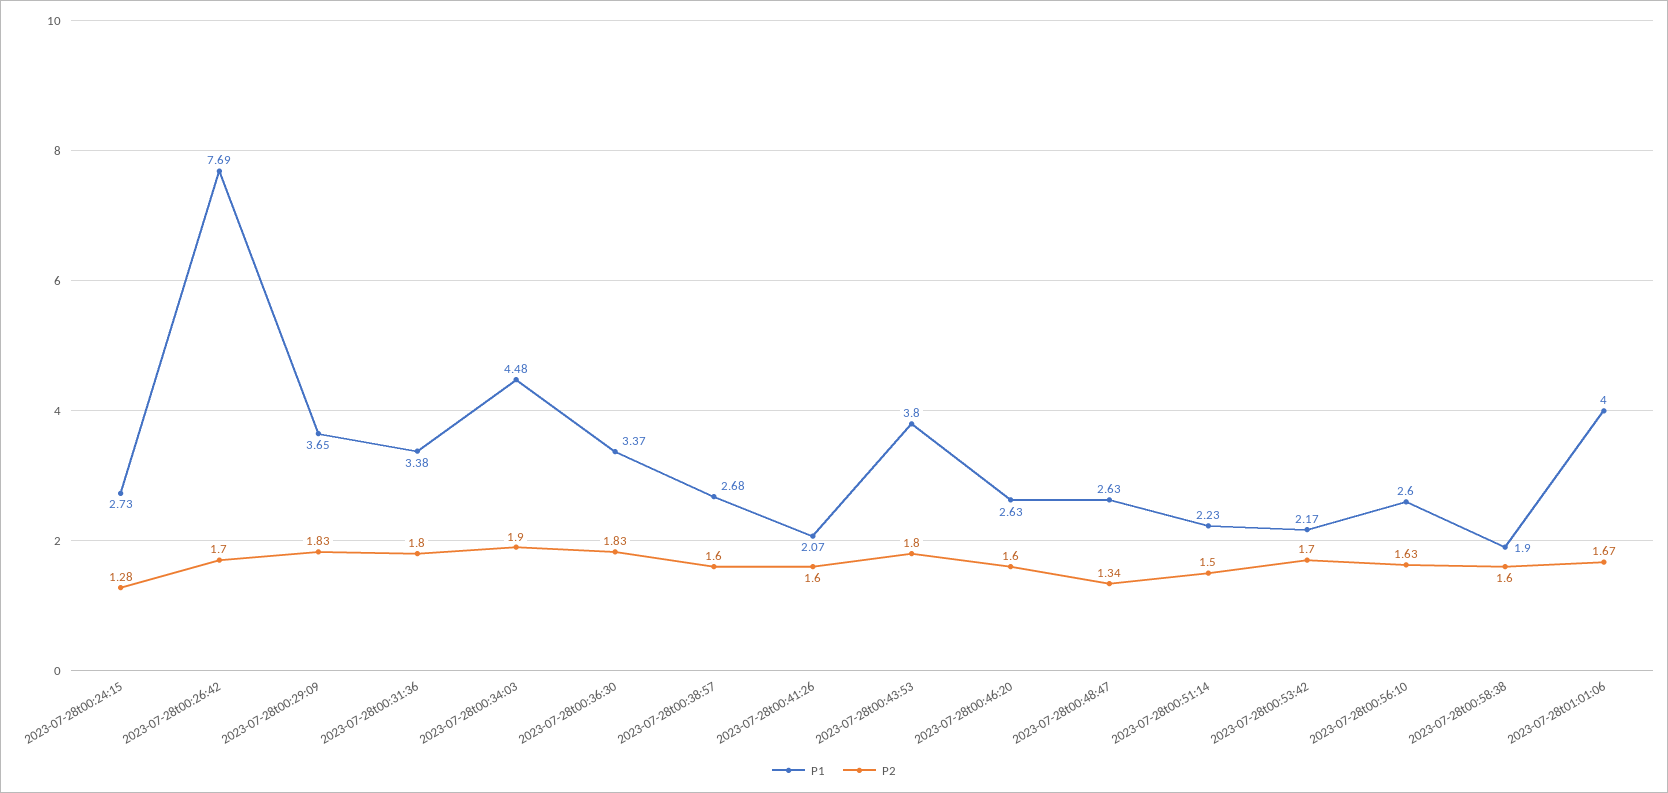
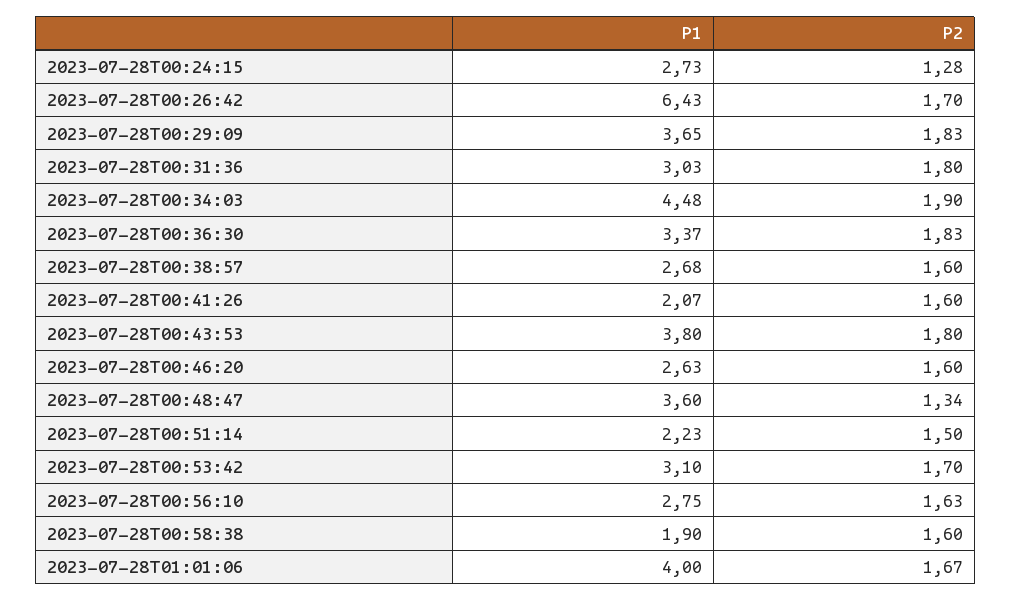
  {
    "P1": {
      "2023-07-28t00:24:15": 2.73,
-     "2023-07-28t00:26:42": 7.69,
+     "2023-07-28t00:26:42": 6.43,
      "2023-07-28t00:29:09": 3.65,
-     "2023-07-28t00:31:36": 3.38,
+     "2023-07-28t00:31:36": 3.03,
      "2023-07-28t00:34:03": 4.48,
      "2023-07-28t00:36:30": 3.37,
      "2023-07-28t00:38:57": 2.68,
      "2023-07-28t00:41:26": 2.07,
      "2023-07-28t00:43:53": 3.8,
      "2023-07-28t00:46:20": 2.63,
-     "2023-07-28t00:48:47": 2.63,
+     "2023-07-28t00:48:47": 3.6,
      "2023-07-28t00:51:14": 2.23,
-     "2023-07-28t00:53:42": 2.17,
+     "2023-07-28t00:53:42": 3.1,
-     "2023-07-28t00:56:10": 2.6,
+     "2023-07-28t00:56:10": 2.75,
      "2023-07-28t00:58:38": 1.9,
      "2023-07-28t01:01:06": 4
    },
    "P2": {
      "2023-07-28t00:24:15": 1.28,
      "2023-07-28t00:26:42": 1.7,
      "2023-07-28t00:29:09": 1.83,
      "2023-07-28t00:31:36": 1.8,
      "2023-07-28t00:34:03": 1.9,
      "2023-07-28t00:36:30": 1.83,
      "2023-07-28t00:38:57": 1.6,
      "2023-07-28t00:41:26": 1.6,
      "2023-07-28t00:43:53": 1.8,
      "2023-07-28t00:46:20": 1.6,
      "2023-07-28t00:48:47": 1.34,
      "2023-07-28t00:51:14": 1.5,
      "2023-07-28t00:53:42": 1.7,
      "2023-07-28t00:56:10": 1.63,
      "2023-07-28t00:58:38": 1.6,
      "2023-07-28t01:01:06": 1.67
    }
  }

